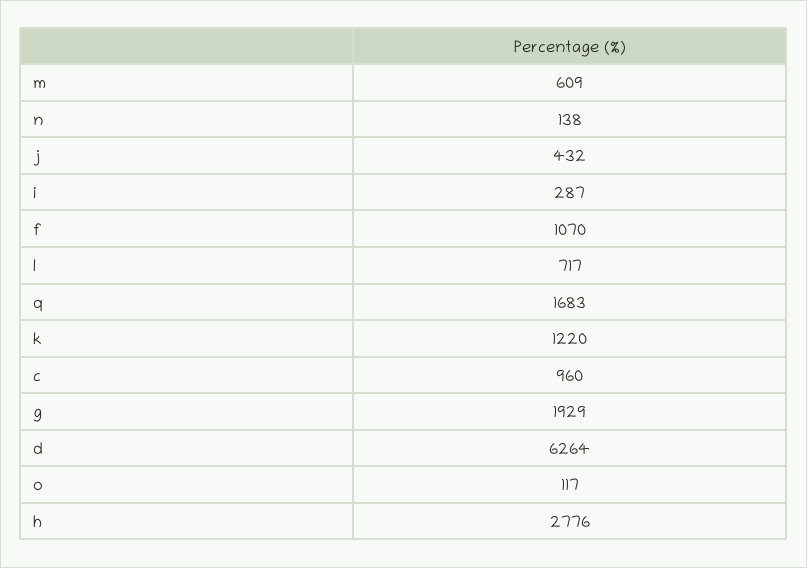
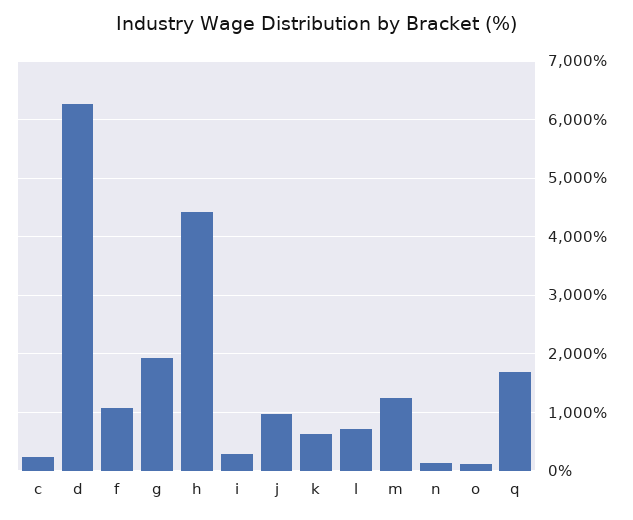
  {
-   "m": 609,
+   "m": 1200,
    "n": 138,
-   "j": 432,
+   "j": 1000,
    "i": 287,
    "f": 1070,
    "l": 717,
    "q": 1683,
-   "k": 1220,
+   "k": 600,
-   "c": 960,
+   "c": 200,
    "g": 1929,
    "d": 6264,
    "o": 117,
-   "h": 2776
+   "h": 4400
  }

